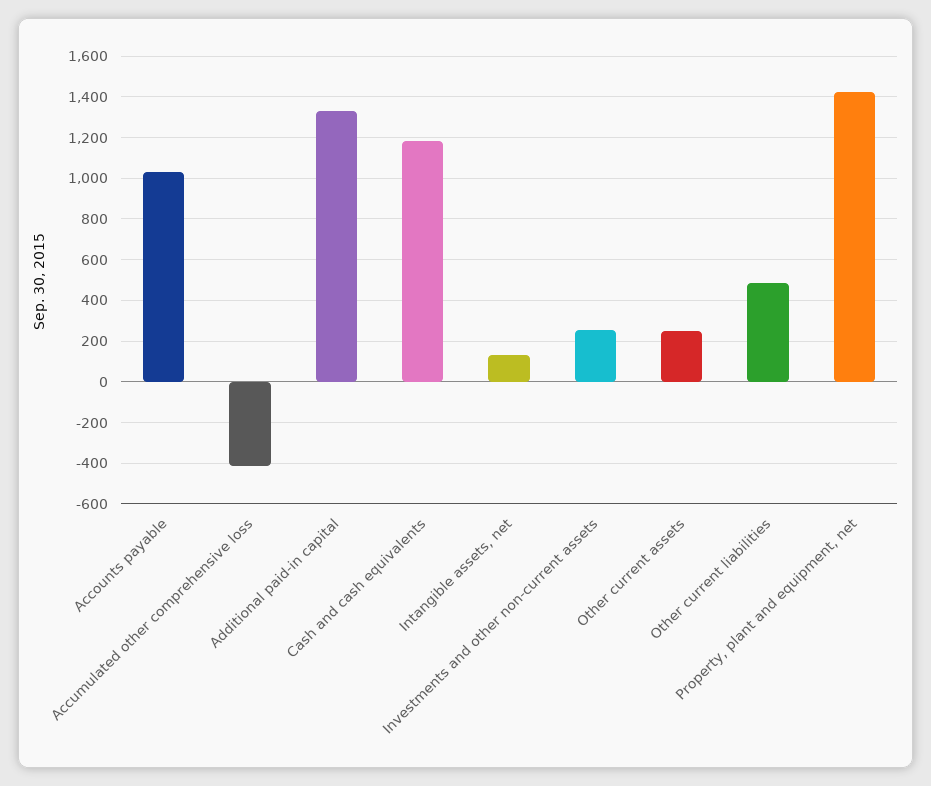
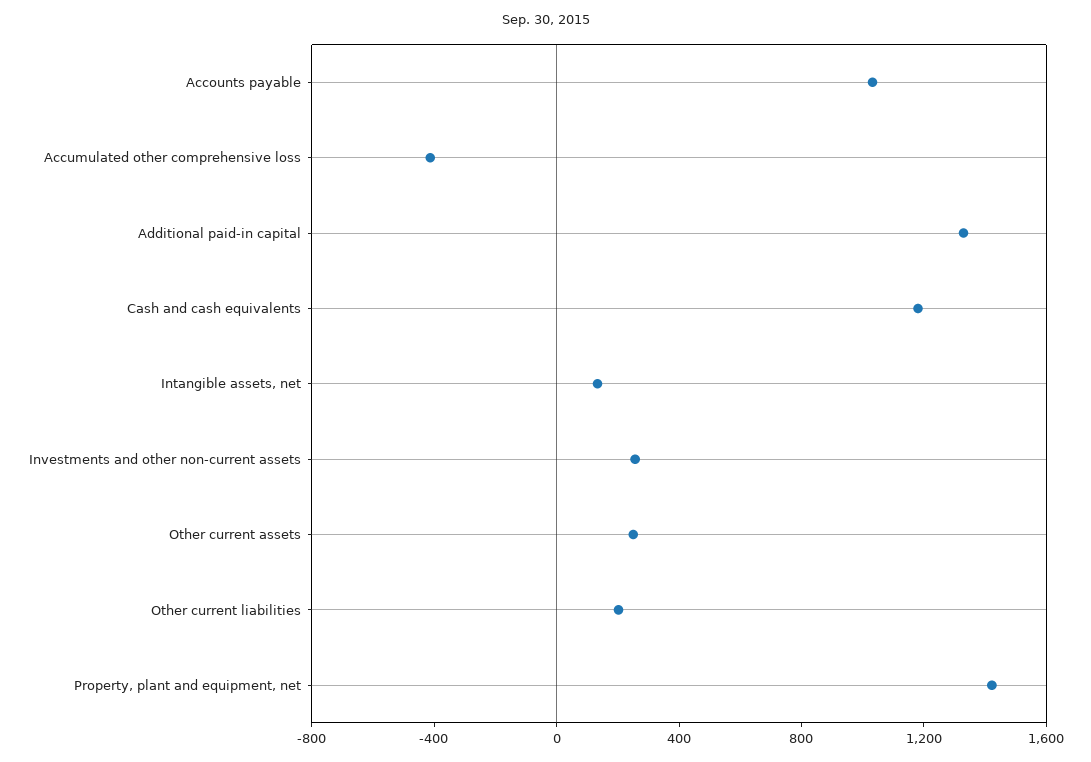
  {
    "Accounts payable": 1050,
    "Accumulated other comprehensive loss": -400,
    "Additional paid-in capital": 1350,
    "Cash and cash equivalents": 1200,
    "Intangible assets, net": 150,
    "Investments and other non-current assets": 250,
    "Other current assets": 250,
-   "Other current liabilities": 500,
+   "Other current liabilities": 200,
    "Property, plant and equipment, net": 1400
  }

